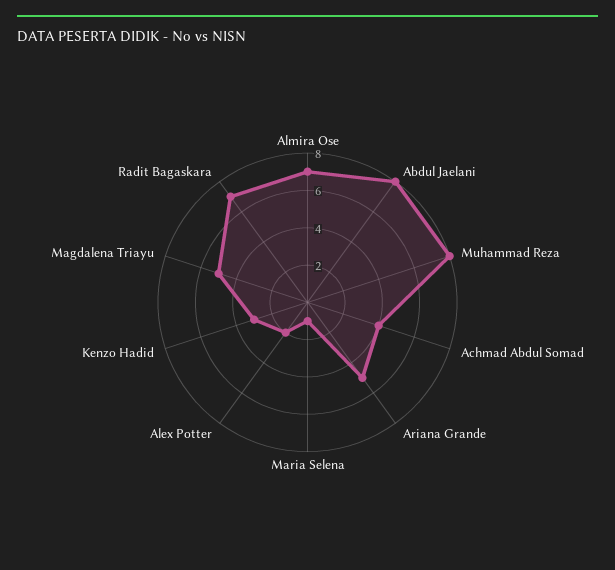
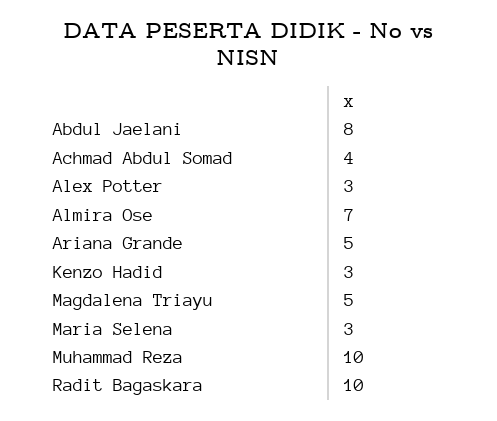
  {
    "Almira Ose": 7,
    "Abdul Jaelani": 8,
-   "Muhammad Reza": 8,
+   "Muhammad Reza": 10,
    "Achmad Abdul Somad": 4,
    "Ariana Grande": 5,
-   "Maria Selena": 1,
+   "Maria Selena": 3,
-   "Alex Potter": 2,
+   "Alex Potter": 3,
    "Kenzo Hadid": 3,
    "Magdalena Triayu": 5,
-   "Radit Bagaskara": 7
+   "Radit Bagaskara": 10
  }

